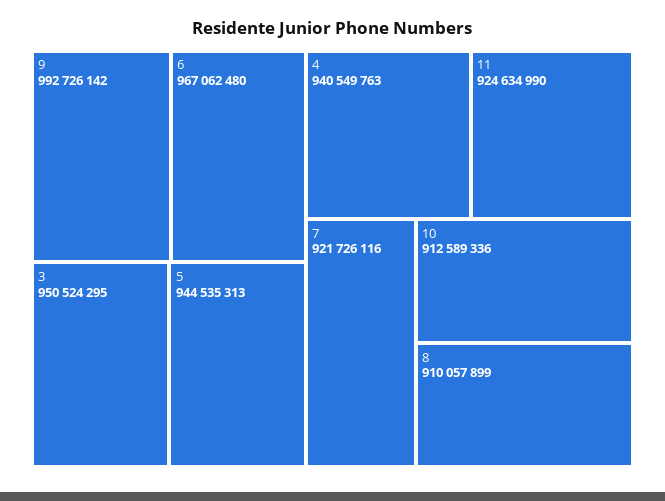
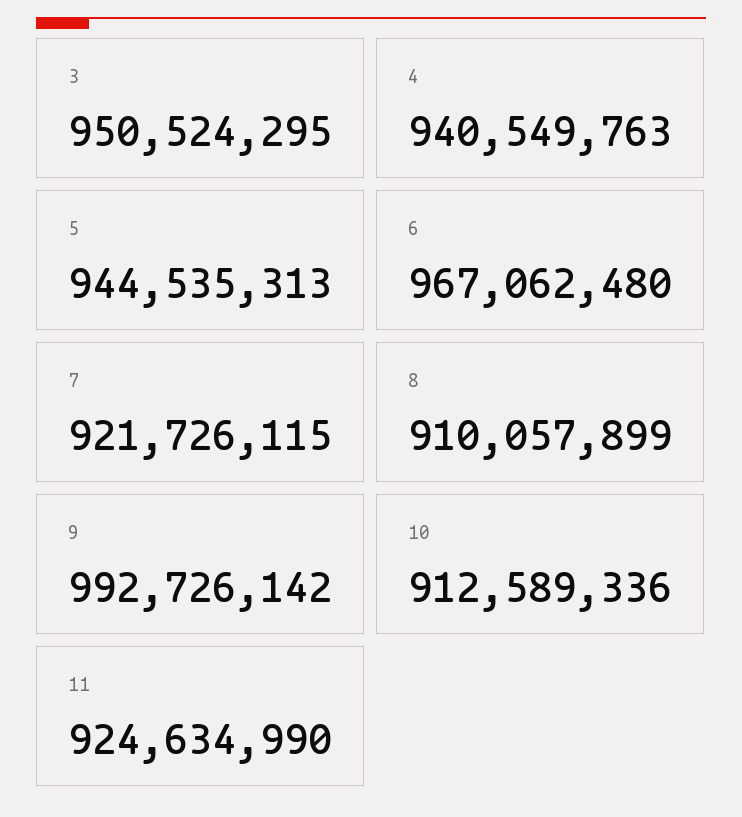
  {
    "9": 992726142,
    "6": 967062480,
    "3": 950524295,
    "5": 944535313,
    "4": 940549763,
    "11": 924634990,
-   "7": 921726116,
+   "7": 921726115,
    "10": 912589336,
    "8": 910057899
  }

